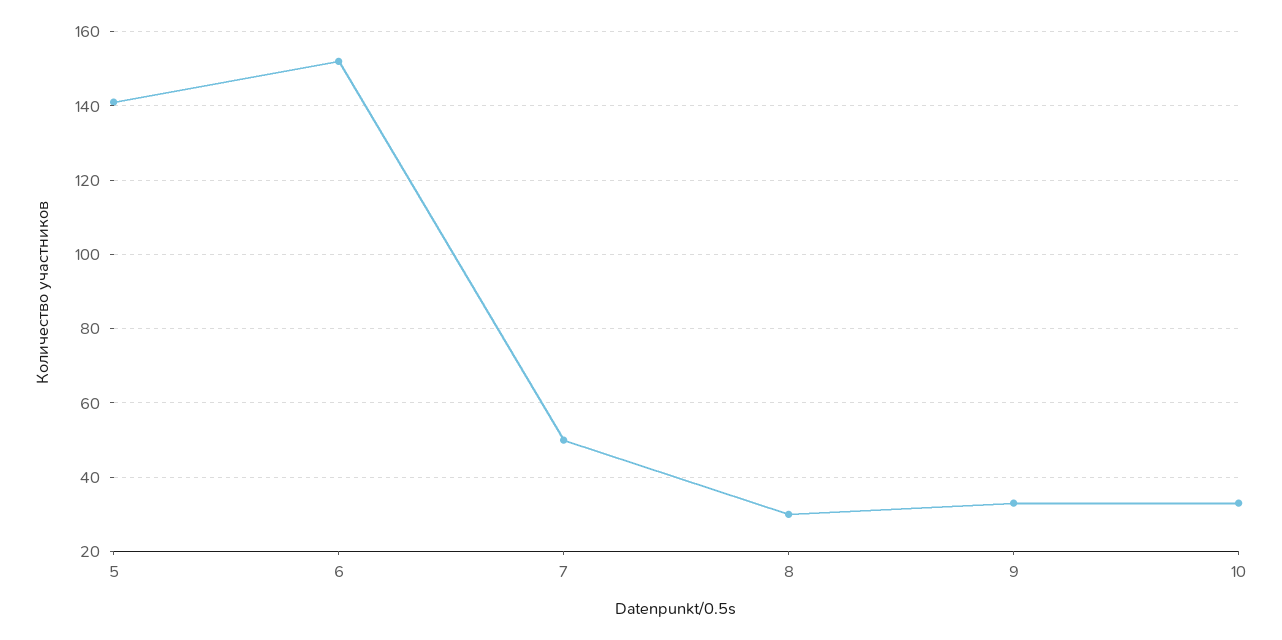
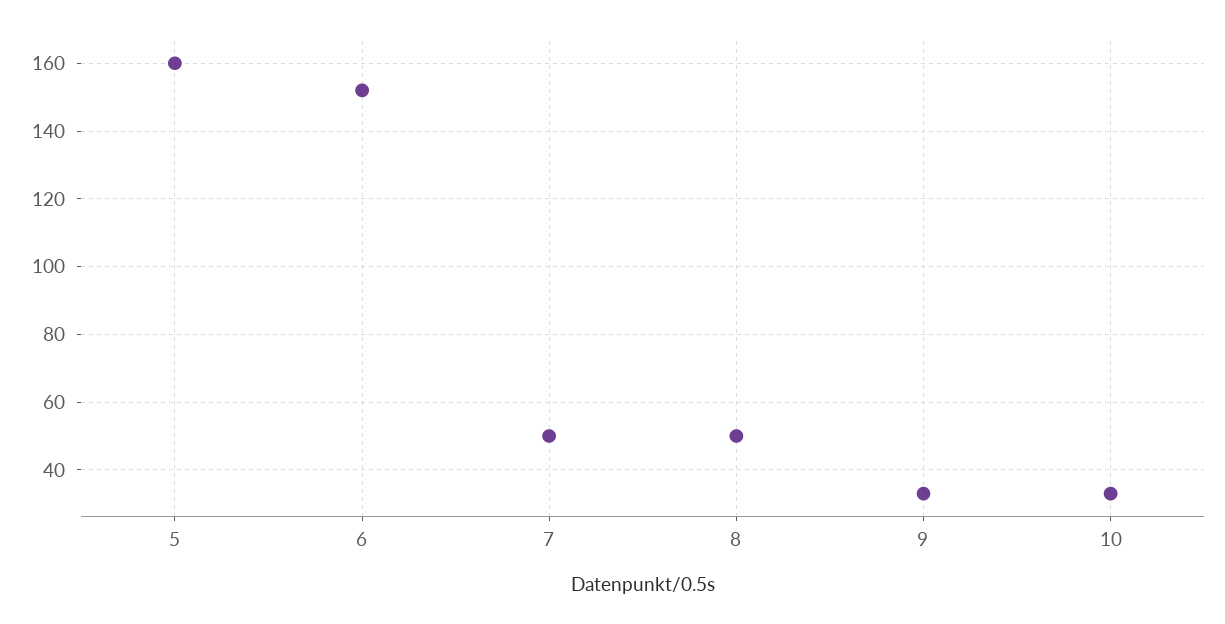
  {
-   "5": 140,
+   "5": 160,
    "6": 150,
    "7": 50,
-   "8": 30,
+   "8": 50,
    "9": 35,
    "10": 35
  }

